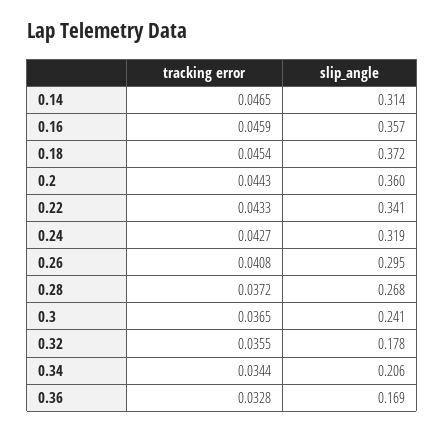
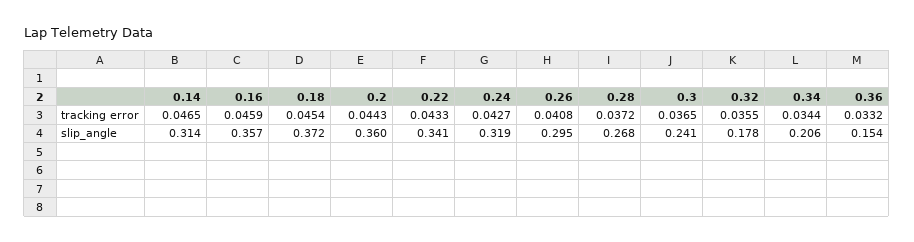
  {
    "tracking error": {
      "0.14": 0.0465,
      "0.16": 0.0459,
      "0.18": 0.0454,
      "0.2": 0.0443,
      "0.22": 0.0433,
      "0.24": 0.0427,
      "0.26": 0.0408,
      "0.28": 0.0372,
      "0.3": 0.0365,
      "0.32": 0.0355,
      "0.34": 0.0344,
-     "0.36": 0.0328
+     "0.36": 0.0332
    },
    "slip_angle": {
      "0.14": 0.314,
      "0.16": 0.357,
      "0.18": 0.372,
      "0.2": 0.36,
      "0.22": 0.341,
      "0.24": 0.319,
      "0.26": 0.295,
      "0.28": 0.268,
      "0.3": 0.241,
      "0.32": 0.178,
      "0.34": 0.206,
-     "0.36": 0.169
+     "0.36": 0.154
    }
  }

